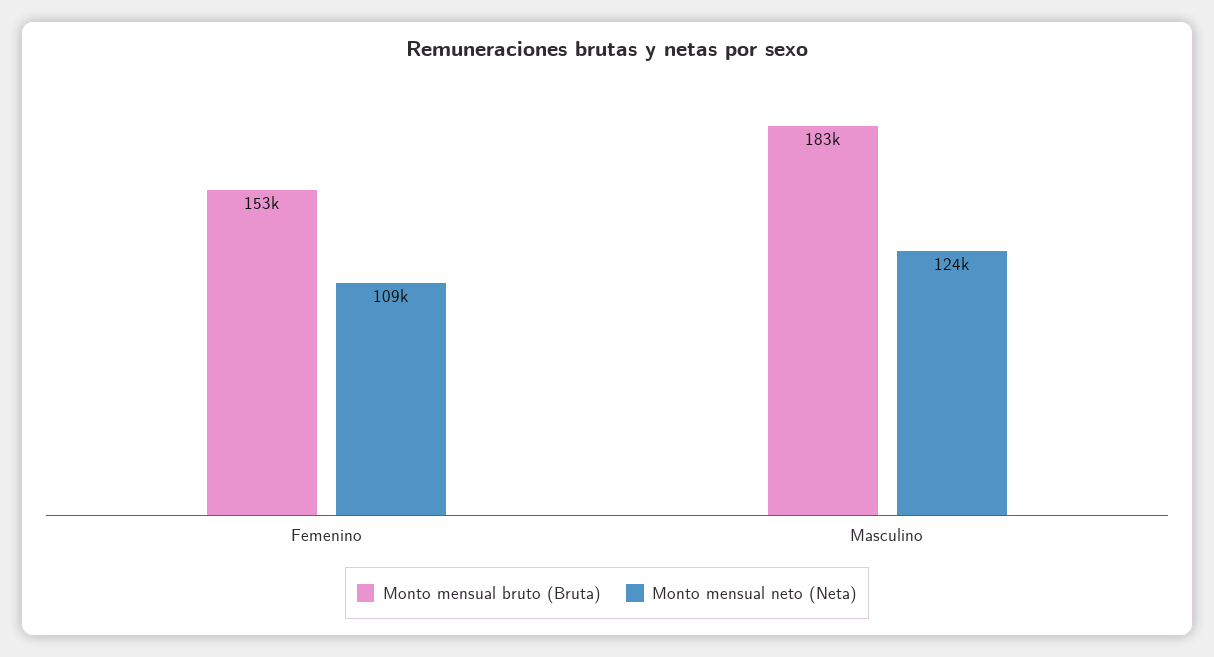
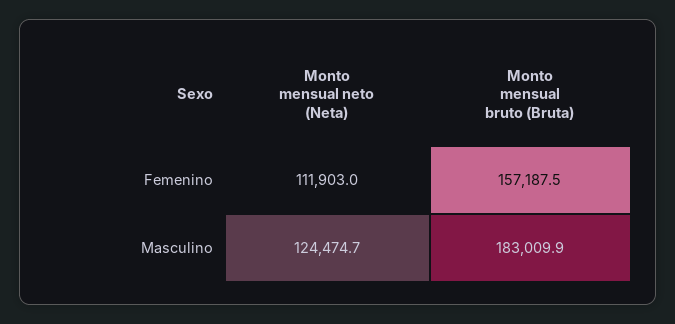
  {
    "Monto mensual bruto (Bruta)": {
-     "Femenino": 153000,
+     "Femenino": 157187.5,
      "Masculino": 183009.9
    },
    "Monto mensual neto (Neta)": {
-     "Femenino": 109000,
+     "Femenino": 111903,
      "Masculino": 124474.7
    }
  }

